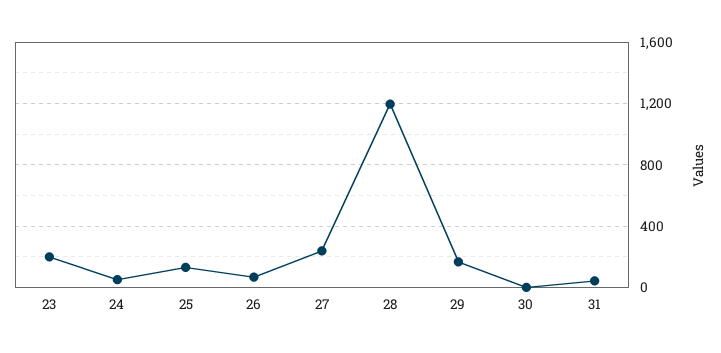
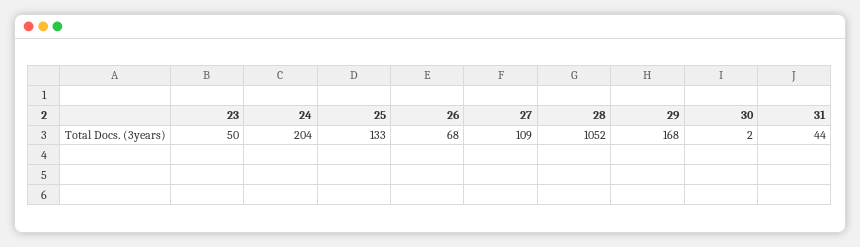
  {
-   "23": 200,
+   "23": 50,
-   "24": 50,
+   "24": 204,
    "25": 133,
    "26": 68,
-   "27": 250,
+   "27": 109,
-   "28": 1200,
+   "28": 1052,
    "29": 168,
    "30": 2,
    "31": 44
  }

